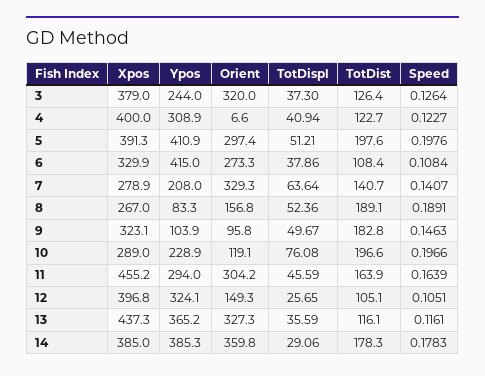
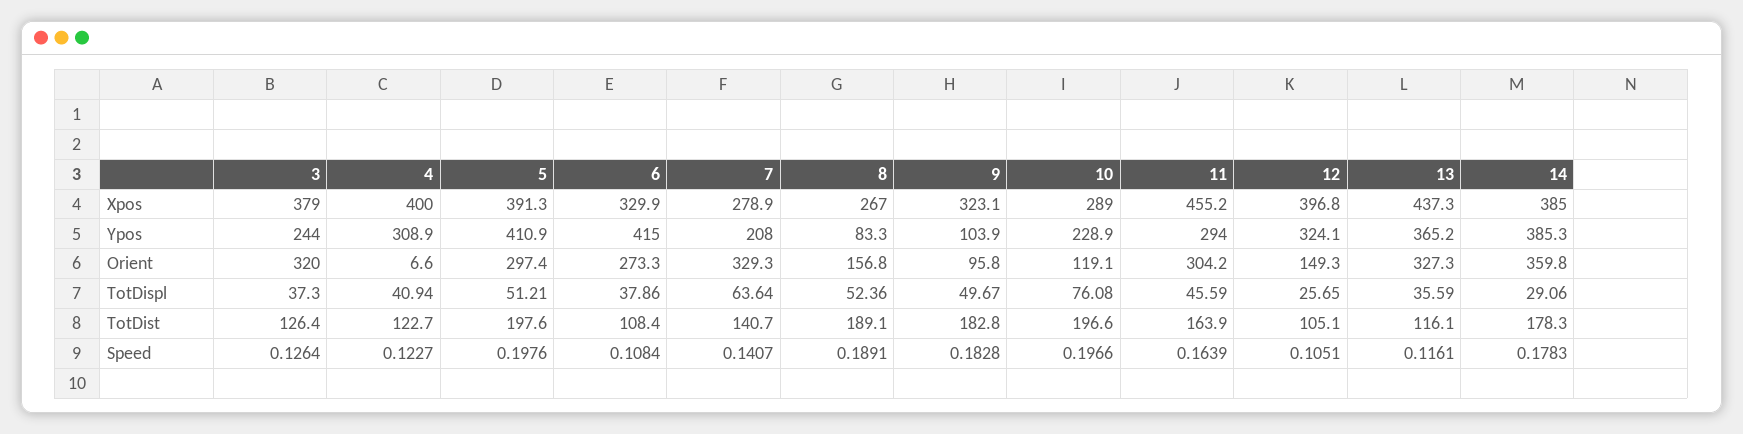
  {
    "Xpos": {
      "3": 379,
      "4": 400,
      "5": 391.3,
      "6": 329.9,
      "7": 278.9,
      "8": 267,
      "9": 323.1,
      "10": 289,
      "11": 455.2,
      "12": 396.8,
      "13": 437.3,
      "14": 385
    },
    "Ypos": {
      "3": 244,
      "4": 308.9,
      "5": 410.9,
      "6": 415,
      "7": 208,
      "8": 83.3,
      "9": 103.9,
      "10": 228.9,
      "11": 294,
      "12": 324.1,
      "13": 365.2,
      "14": 385.3
    },
    "Orient": {
      "3": 320,
      "4": 6.6,
      "5": 297.4,
      "6": 273.3,
      "7": 329.3,
      "8": 156.8,
      "9": 95.8,
      "10": 119.1,
      "11": 304.2,
      "12": 149.3,
      "13": 327.3,
      "14": 359.8
    },
    "TotDispl": {
      "3": 37.3,
      "4": 40.94,
      "5": 51.21,
      "6": 37.86,
      "7": 63.64,
      "8": 52.36,
      "9": 49.67,
      "10": 76.08,
      "11": 45.59,
      "12": 25.65,
      "13": 35.59,
      "14": 29.06
    },
    "TotDist": {
      "3": 126.4,
      "4": 122.7,
      "5": 197.6,
      "6": 108.4,
      "7": 140.7,
      "8": 189.1,
      "9": 182.8,
      "10": 196.6,
      "11": 163.9,
      "12": 105.1,
      "13": 116.1,
      "14": 178.3
    },
    "Speed": {
      "3": 0.1264,
      "4": 0.1227,
      "5": 0.1976,
      "6": 0.1084,
      "7": 0.1407,
      "8": 0.1891,
-     "9": 0.1463,
+     "9": 0.1828,
      "10": 0.1966,
      "11": 0.1639,
      "12": 0.1051,
      "13": 0.1161,
      "14": 0.1783
    }
  }

